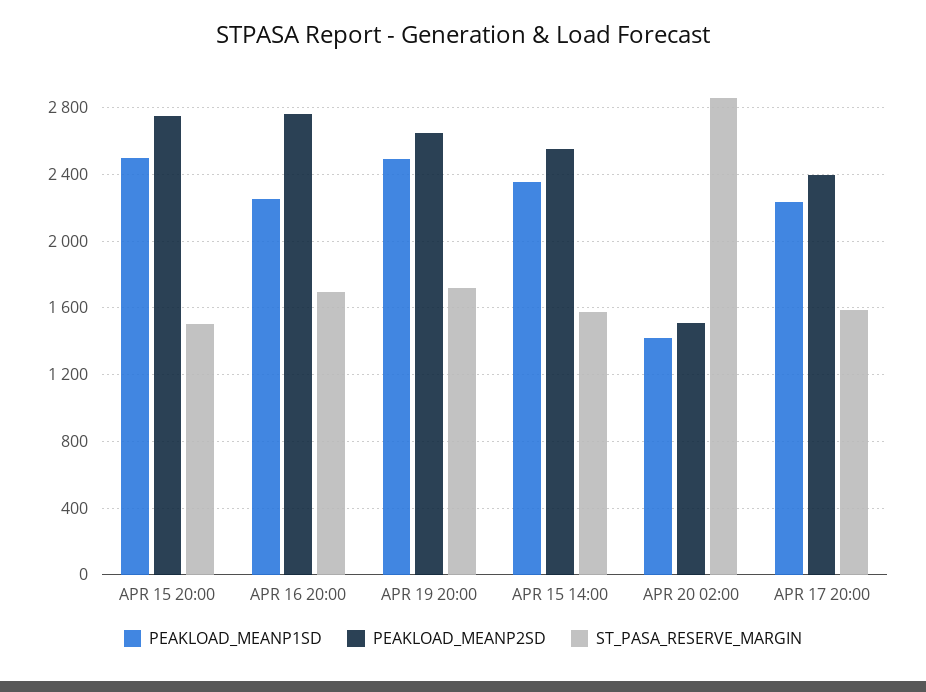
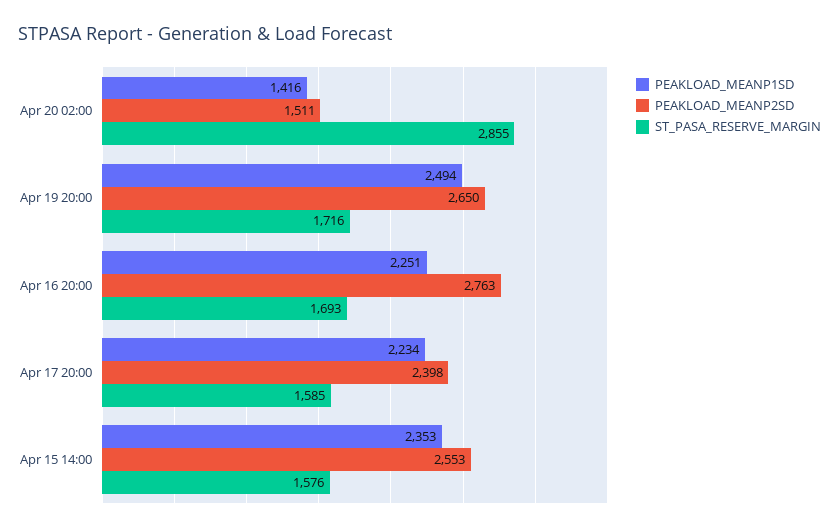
  {
    "PEAKLOAD_MEANP1SD": {
-     "APR 15 20:00": 2500,
      "APR 16 20:00": 2251,
      "APR 19 20:00": 2494,
      "APR 15 14:00": 2353,
      "APR 20 02:00": 1416,
      "APR 17 20:00": 2234
    },
    "PEAKLOAD_MEANP2SD": {
-     "APR 15 20:00": 2750,
      "APR 16 20:00": 2763,
      "APR 19 20:00": 2650,
      "APR 15 14:00": 2553,
      "APR 20 02:00": 1511,
      "APR 17 20:00": 2398
    },
    "ST_PASA_RESERVE_MARGIN": {
-     "APR 15 20:00": 1500,
      "APR 16 20:00": 1693,
      "APR 19 20:00": 1716,
      "APR 15 14:00": 1576,
      "APR 20 02:00": 2855,
      "APR 17 20:00": 1585
    }
  }

